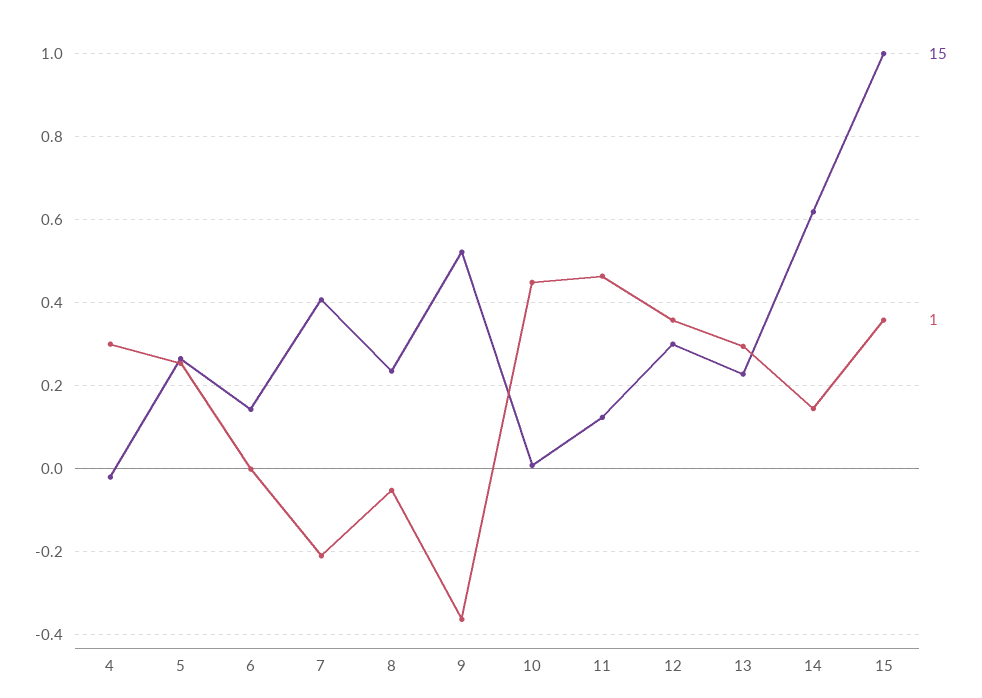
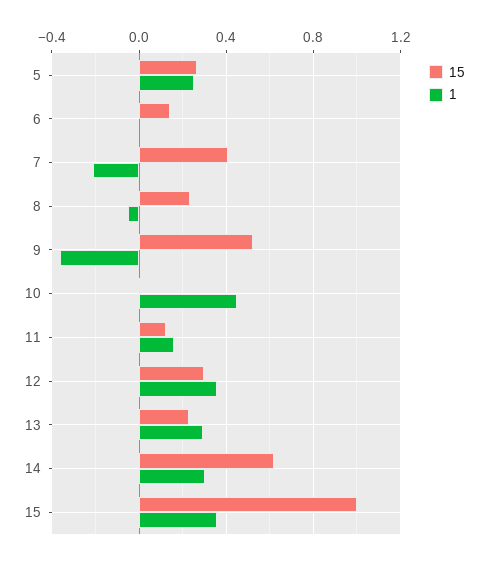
  {
    "15": {
-     "4": -0.02,
      "5": 0.26,
      "6": 0.14,
      "7": 0.4,
      "8": 0.24,
      "9": 0.52,
      "10": 0,
      "11": 0.12,
      "12": 0.3,
      "13": 0.22,
      "14": 0.62,
      "15": 1
    },
    "1": {
-     "4": 0.3,
      "5": 0.26,
      "6": 0,
      "7": -0.22,
      "8": -0.06,
      "9": -0.36,
      "10": 0.44,
-     "11": 0.46,
+     "11": 0.15,
      "12": 0.36,
      "13": 0.3,
-     "14": 0.14,
+     "14": 0.3,
      "15": 0.36
    }
  }

